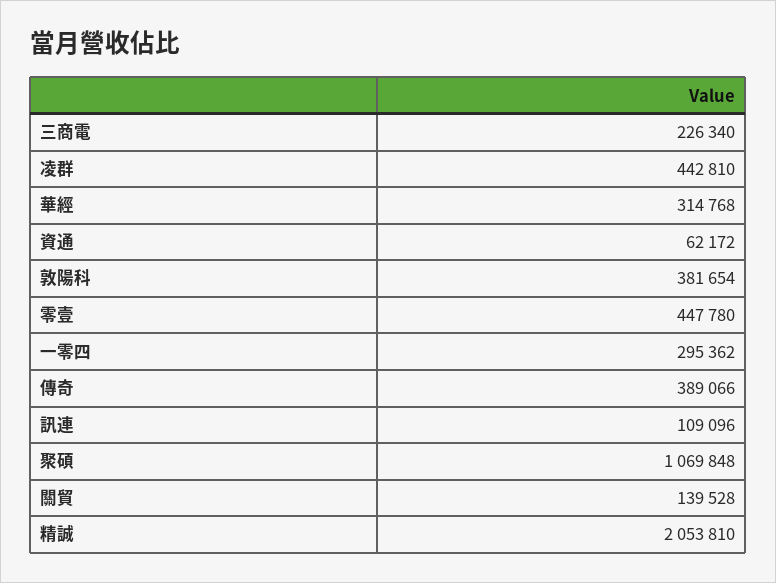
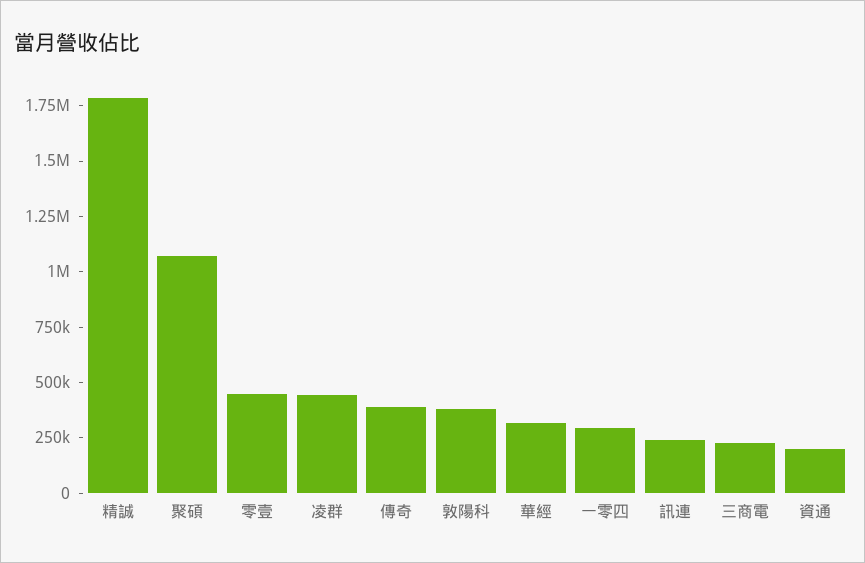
  {
    "三商電": 226340,
    "凌群": 442810,
    "華經": 314768,
-   "資通": 62172,
+   "資通": 200000,
    "敦陽科": 381654,
    "零壹": 447780,
    "一零四": 295362,
    "傳奇": 389066,
-   "訊連": 109096,
+   "訊連": 250000,
    "聚碩": 1069848,
-   "關貿": 139528,
-   "精誠": 2053810
+   "精誠": 1800000
  }

